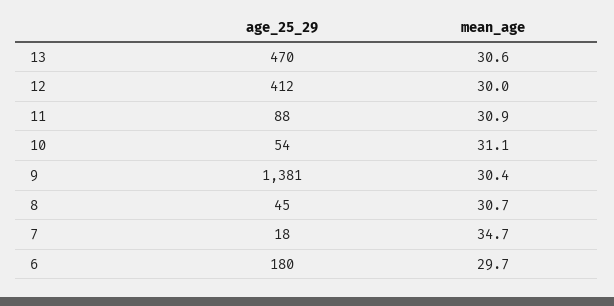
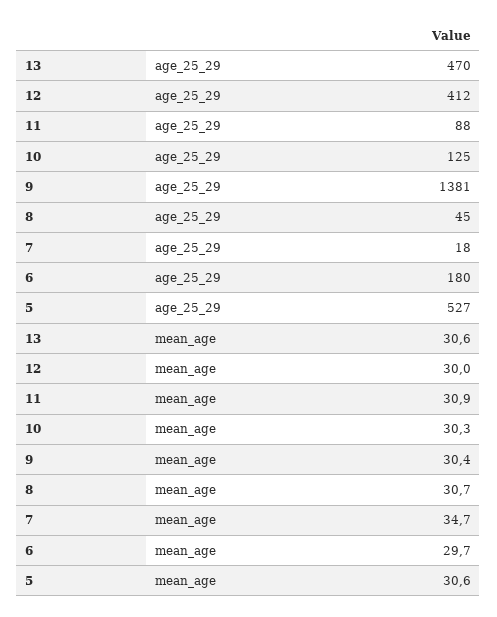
  {
    "age_25_29": {
      "13": 470,
      "12": 412,
      "11": 88,
-     "10": 54,
+     "10": 125,
      "9": 1381,
      "8": 45,
      "7": 18,
-     "6": 180
+     "6": 180,
+     "5": 527
    },
    "mean_age": {
      "13": 30.6,
      "12": 30,
      "11": 30.9,
-     "10": 31.1,
+     "10": 30.3,
      "9": 30.4,
      "8": 30.7,
      "7": 34.7,
-     "6": 29.7
+     "6": 29.7,
+     "5": 30.6
    }
  }

